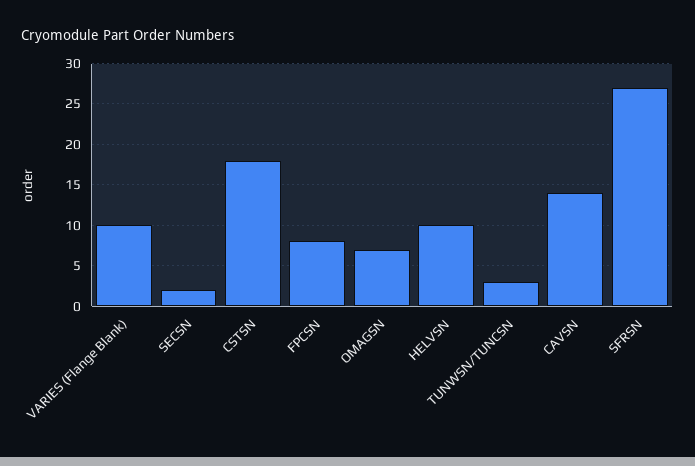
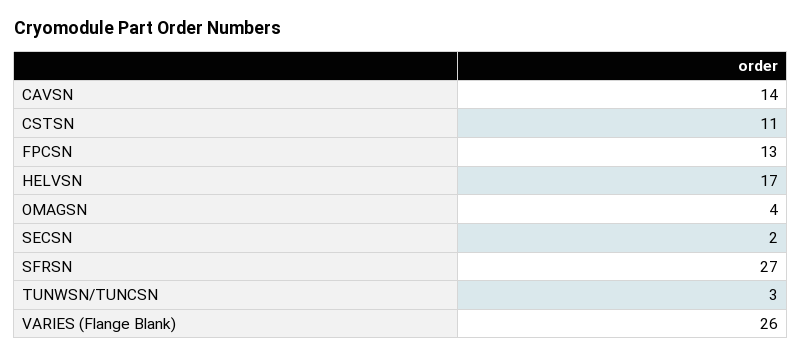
  {
-   "VARIES (Flange Blank)": 10,
+   "VARIES (Flange Blank)": 26,
    "SECSN": 2,
-   "CSTSN": 18,
+   "CSTSN": 11,
-   "FPCSN": 8,
+   "FPCSN": 13,
-   "OMAGSN": 7,
+   "OMAGSN": 4,
-   "HELVSN": 10,
+   "HELVSN": 17,
    "TUNWSN/TUNCSN": 3,
    "CAVSN": 14,
    "SFRSN": 27
  }

